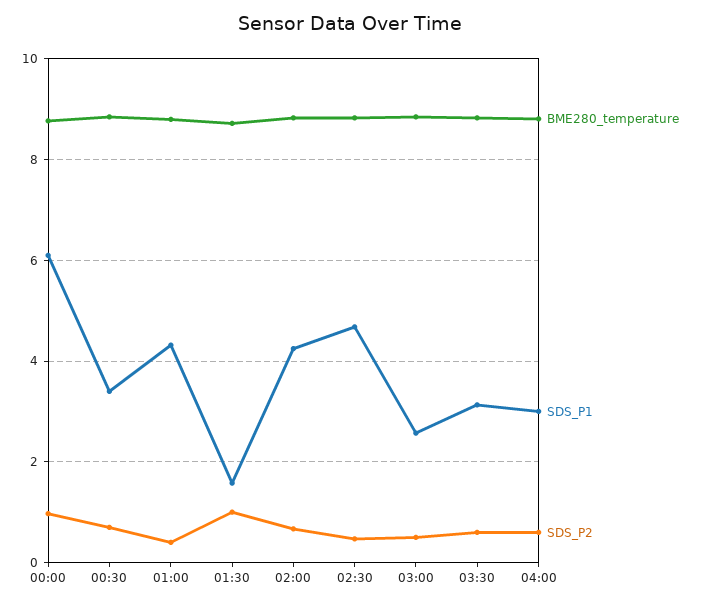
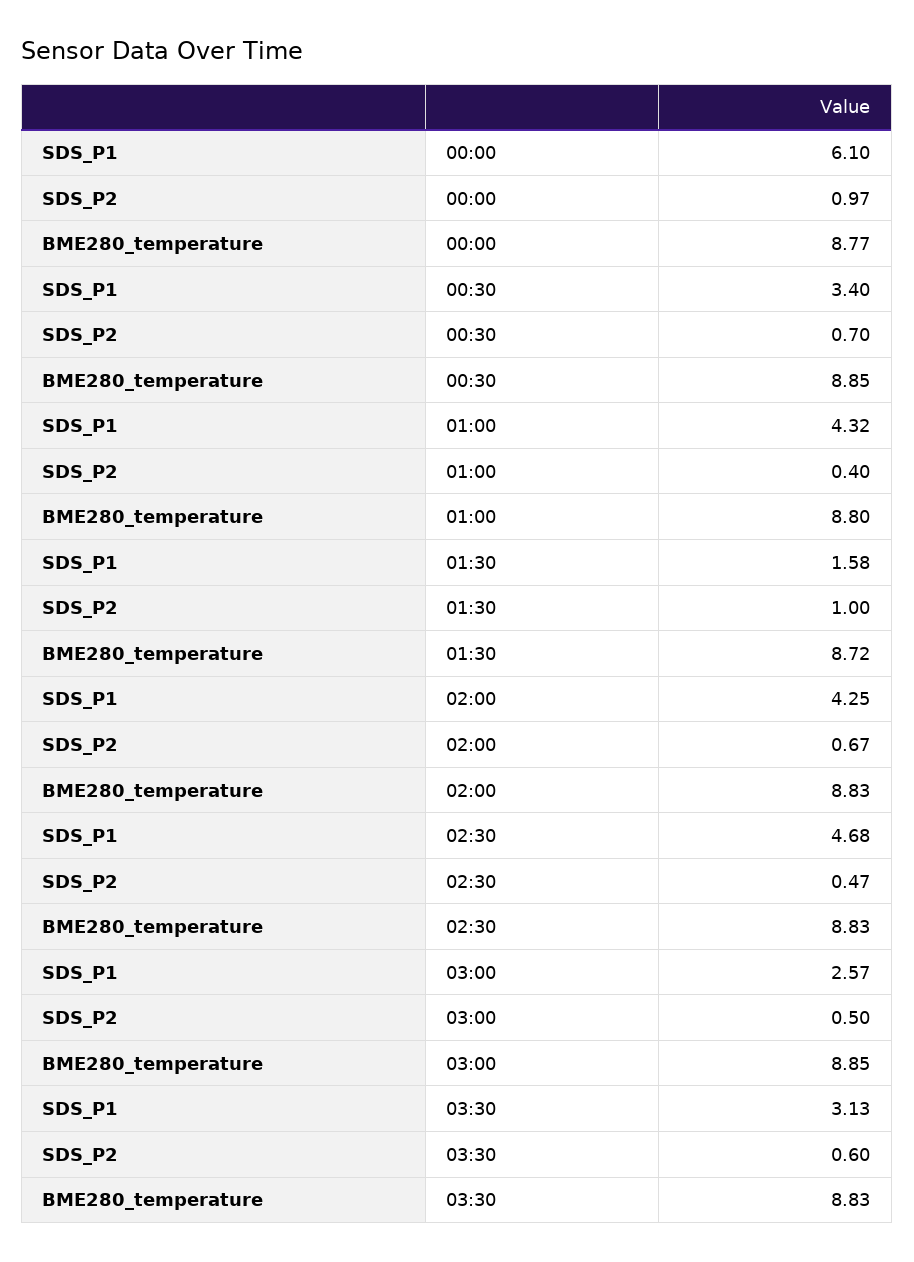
  {
    "BME280_temperature": {
      "00:00": 8.77,
      "00:30": 8.85,
      "01:00": 8.8,
      "01:30": 8.72,
      "02:00": 8.83,
      "02:30": 8.83,
      "03:00": 8.85,
-     "03:30": 8.83,
+     "03:30": 8.83
-     "04:00": 8.8
    },
    "SDS_P1": {
      "00:00": 6.1,
      "00:30": 3.4,
      "01:00": 4.32,
      "01:30": 1.58,
      "02:00": 4.25,
      "02:30": 4.68,
      "03:00": 2.57,
-     "03:30": 3.13,
+     "03:30": 3.13
-     "04:00": 3
    },
    "SDS_P2": {
      "00:00": 0.97,
      "00:30": 0.7,
      "01:00": 0.4,
      "01:30": 1,
      "02:00": 0.67,
      "02:30": 0.47,
      "03:00": 0.5,
-     "03:30": 0.6,
+     "03:30": 0.6
-     "04:00": 0.6
    }
  }

